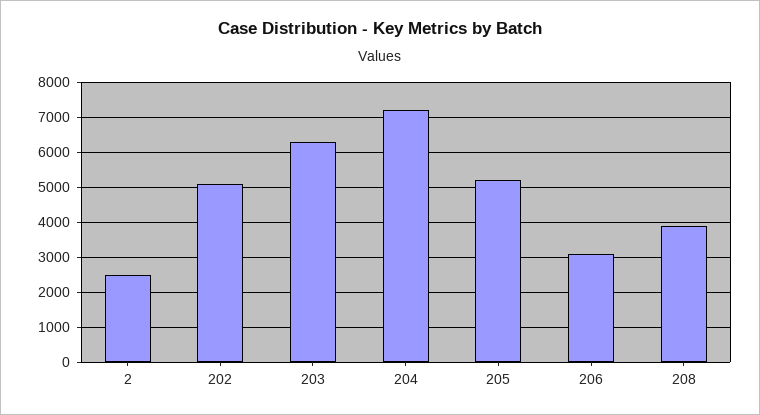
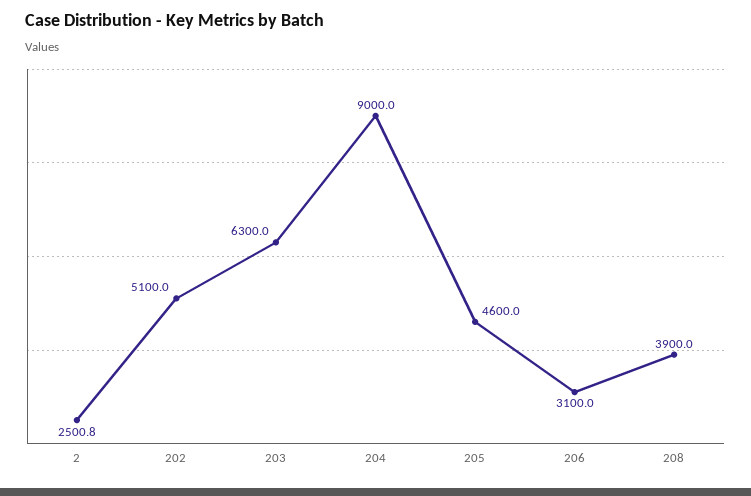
  {
    "2": 2500.8,
    "202": 5100,
    "203": 6300,
-   "204": 7200,
+   "204": 9000,
-   "205": 5200,
+   "205": 4600,
    "206": 3100,
    "208": 3900
  }

